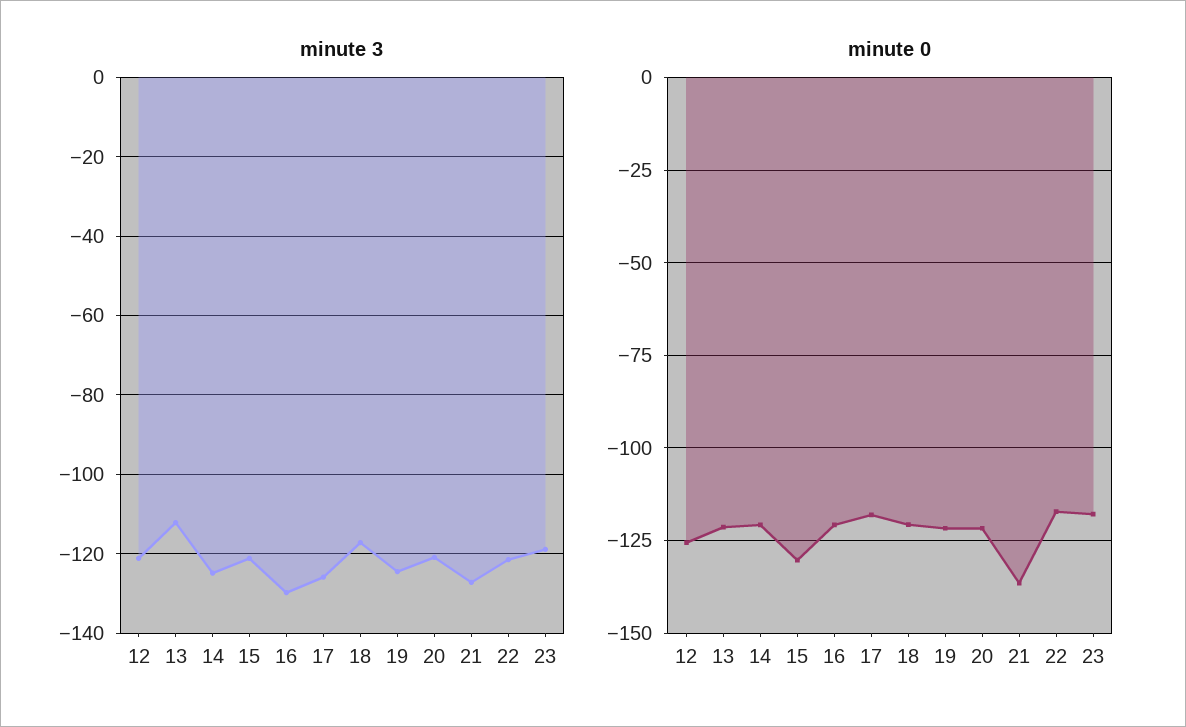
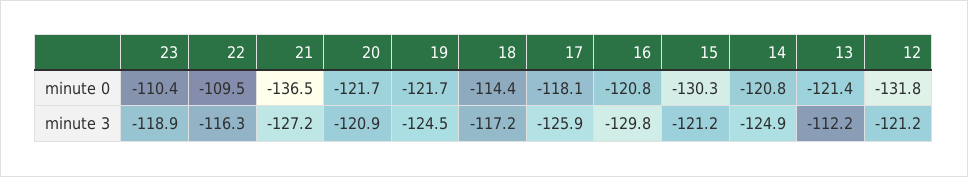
  {
    "minute 3": {
      "12": -121.2,
      "13": -112.2,
      "14": -124.9,
      "15": -121.2,
      "16": -129.8,
      "17": -125.9,
      "18": -117.2,
      "19": -124.5,
      "20": -120.9,
      "21": -127.2,
-     "22": -122,
+     "22": -116.3,
      "23": -118.9
    },
    "minute 0": {
-     "12": -125,
+     "12": -131.8,
      "13": -121.4,
      "14": -120.8,
      "15": -130.3,
      "16": -120.8,
      "17": -118.1,
-     "18": -120,
+     "18": -114.4,
      "19": -121.7,
      "20": -121.7,
      "21": -136.5,
-     "22": -117.5,
+     "22": -109.5,
-     "23": -117.5
+     "23": -110.4
    }
  }

